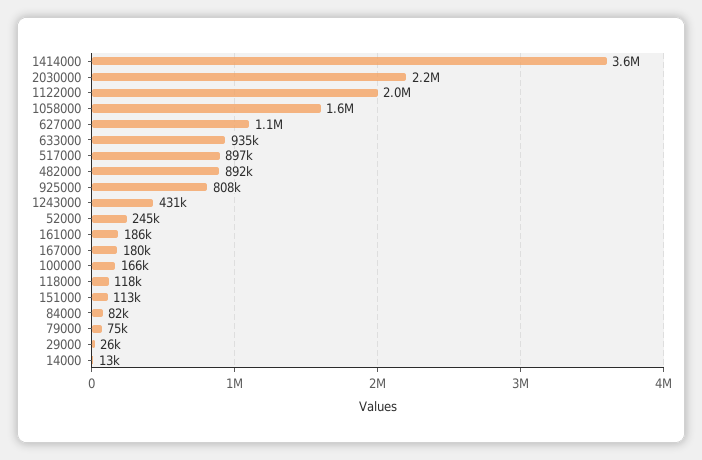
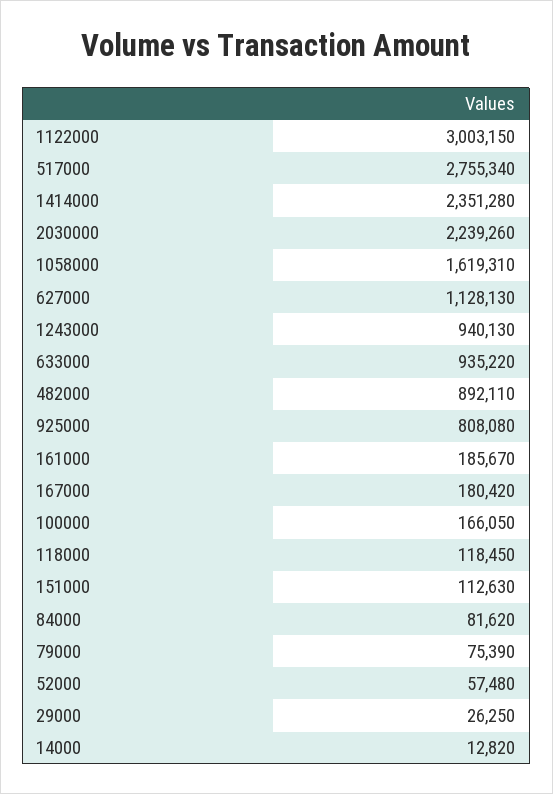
  {
-   "1414000": 3600000,
+   "1414000": 2351280,
    "2030000": 2239260,
-   "1122000": 2000000,
+   "1122000": 3003150,
    "1058000": 1619310,
    "627000": 1128130,
    "633000": 935220,
-   "517000": 897000,
+   "517000": 2755340,
    "482000": 892110,
    "925000": 808080,
-   "1243000": 431000,
+   "1243000": 940130,
-   "52000": 245000,
+   "52000": 57480,
    "161000": 185670,
    "167000": 180420,
    "100000": 166050,
    "118000": 118450,
    "151000": 112630,
    "84000": 81620,
    "79000": 75390,
    "29000": 26250,
    "14000": 12820
  }

